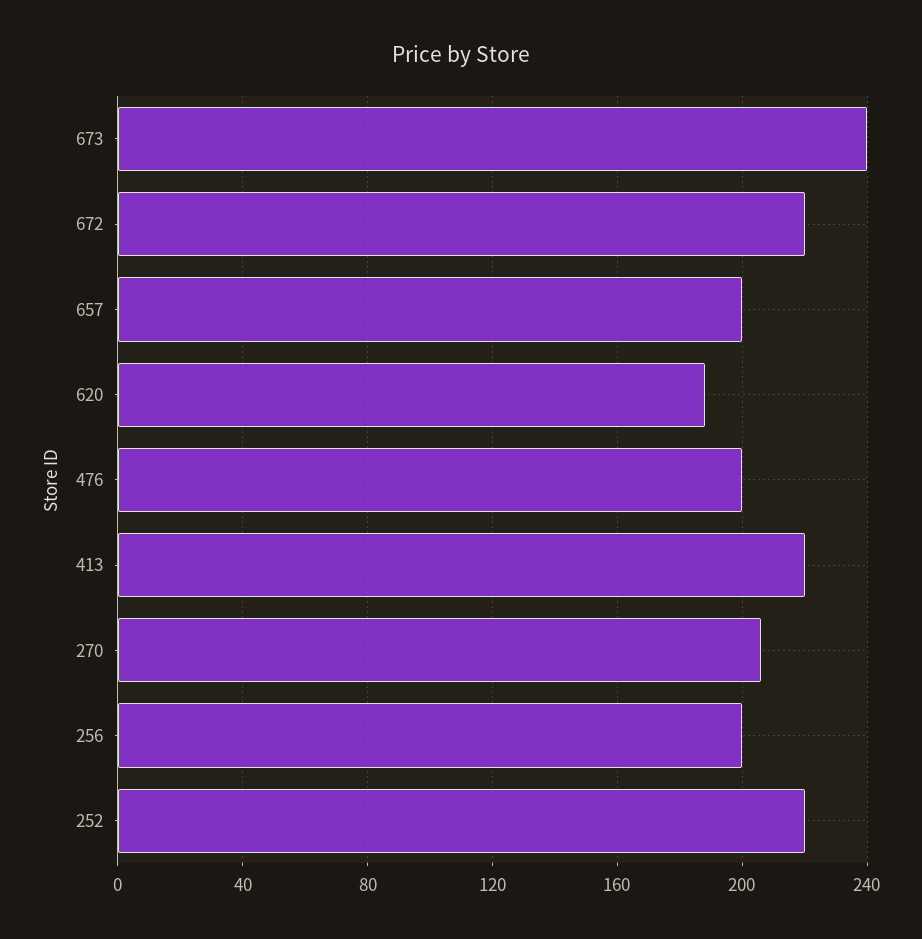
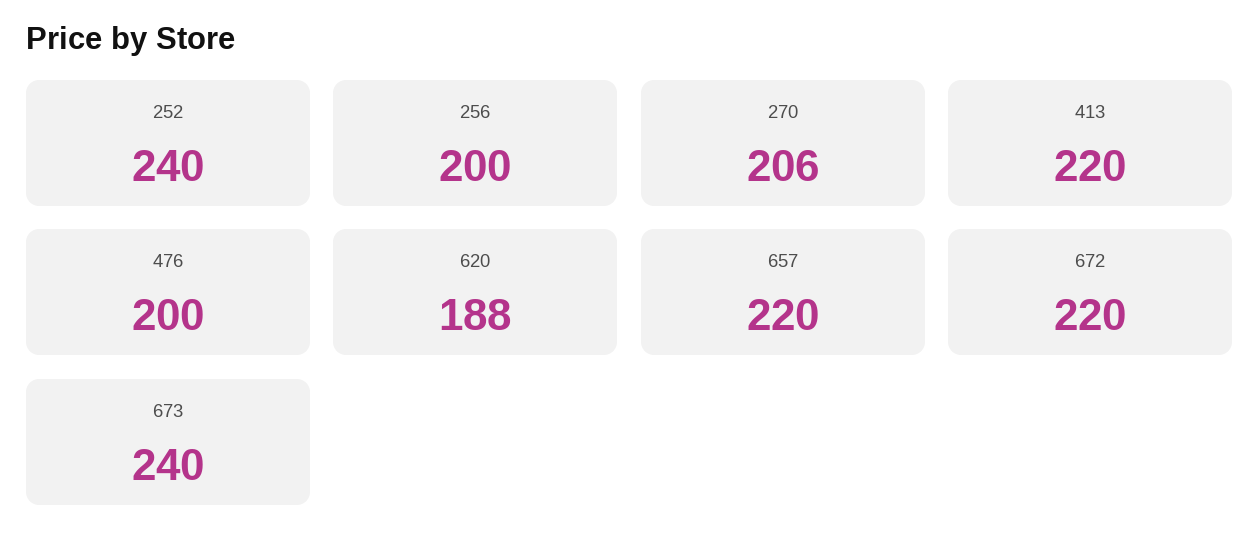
  {
    "673": 240,
    "672": 220,
-   "657": 200,
+   "657": 220,
    "620": 188,
    "476": 200,
    "413": 220,
    "270": 206,
    "256": 200,
-   "252": 220
+   "252": 240
  }

